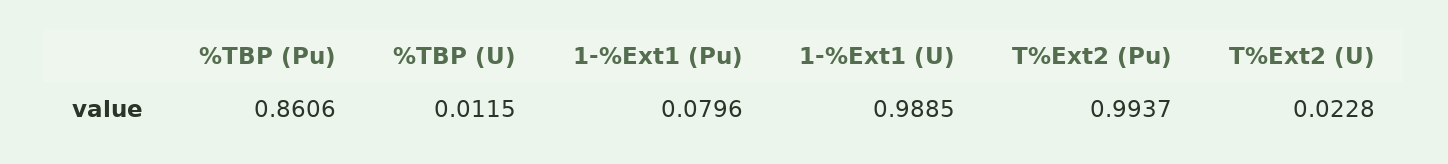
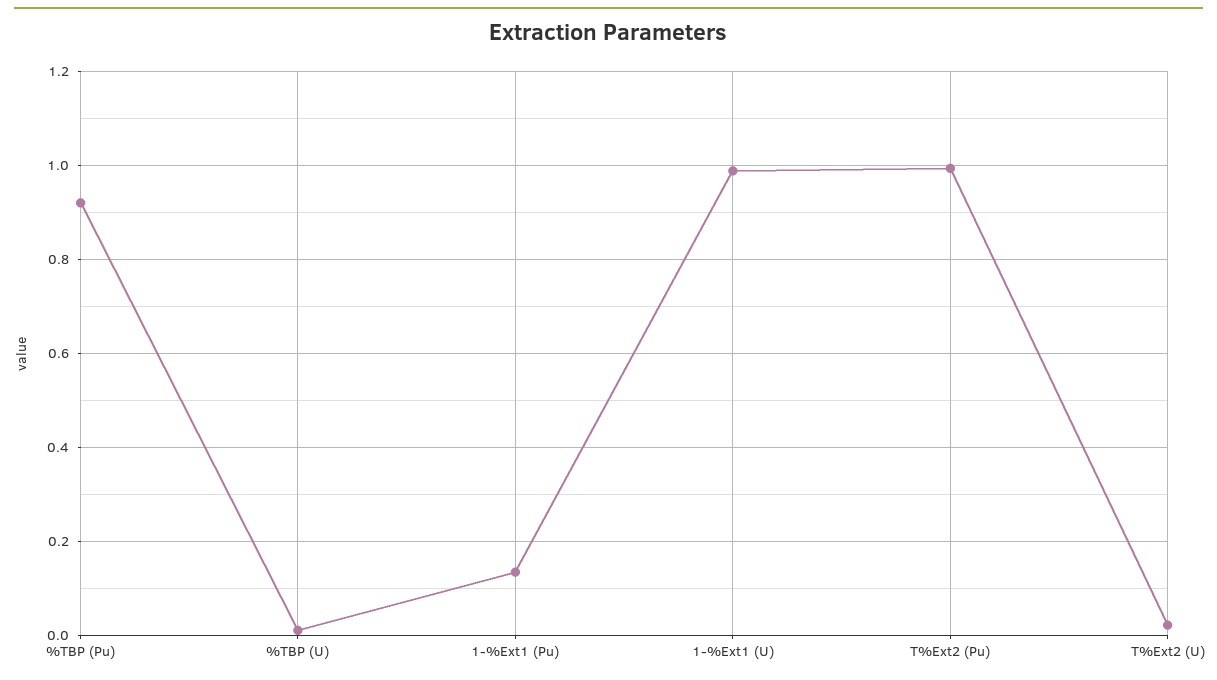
  {
-   "%TBP (Pu)": 0.8606,
+   "%TBP (Pu)": 0.92,
    "%TBP (U)": 0.0115,
-   "1-%Ext1 (Pu)": 0.0796,
+   "1-%Ext1 (Pu)": 0.14,
    "1-%Ext1 (U)": 0.9885,
    "T%Ext2 (Pu)": 0.9937,
    "T%Ext2 (U)": 0.0228
  }

